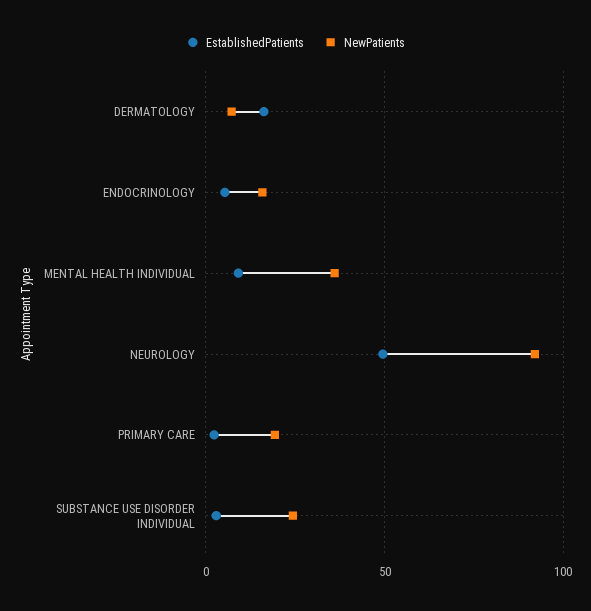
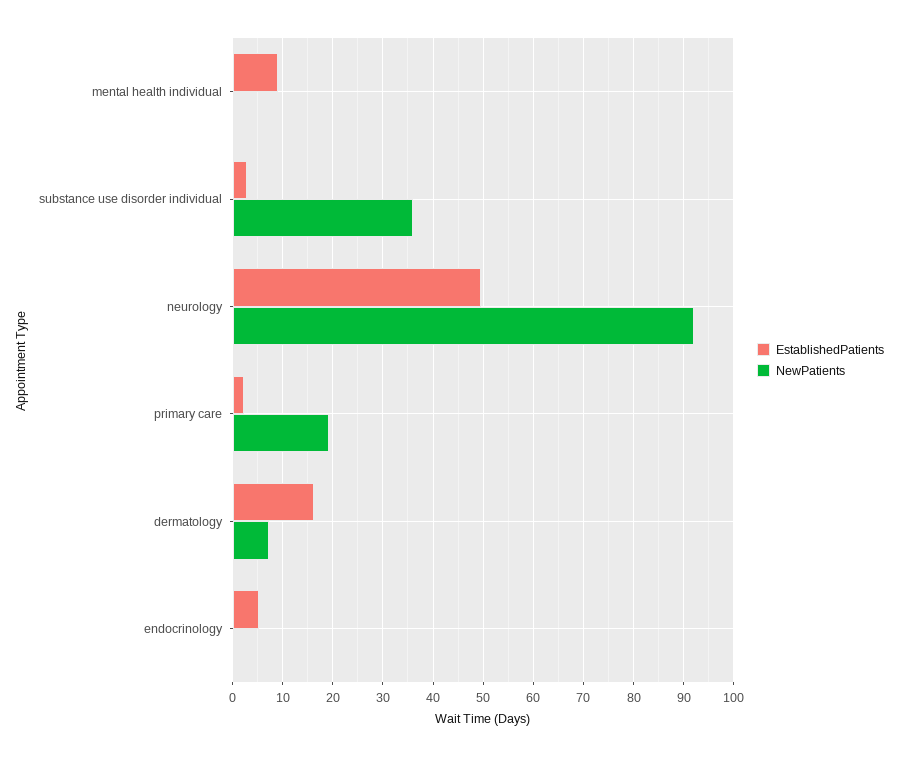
  {
    "EstablishedPatients": {
      "DERMATOLOGY": 16,
      "ENDOCRINOLOGY": 6,
      "MENTAL HEALTH INDIVIDUAL": 10,
      "NEUROLOGY": 50,
      "PRIMARY CARE": 2,
      "SUBSTANCE USE DISORDER INDIVIDUAL": 2
    },
    "NewPatients": {
      "DERMATOLOGY": 8,
-     "ENDOCRINOLOGY": 15,
+     "ENDOCRINOLOGY": 0,
-     "MENTAL HEALTH INDIVIDUAL": 35,
+     "MENTAL HEALTH INDIVIDUAL": 0,
      "NEUROLOGY": 92,
      "PRIMARY CARE": 20,
-     "SUBSTANCE USE DISORDER INDIVIDUAL": 25
+     "SUBSTANCE USE DISORDER INDIVIDUAL": 36
    }
  }

